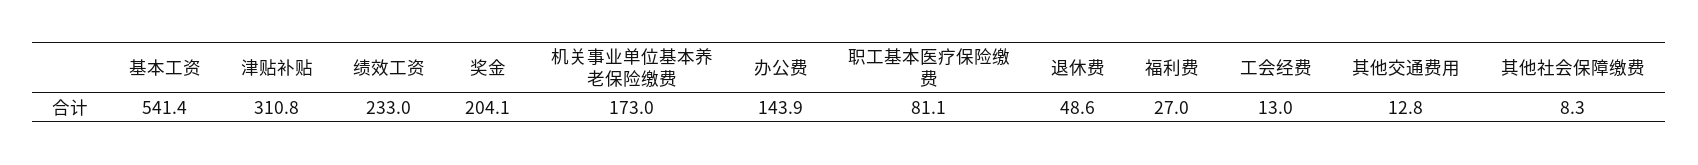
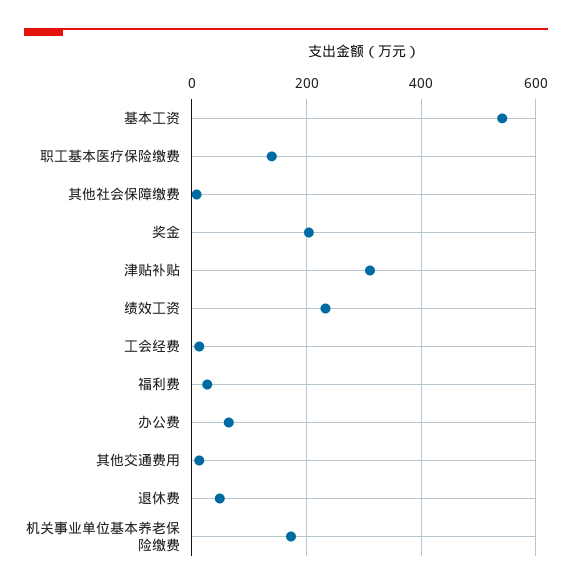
  {
    "基本工资": 541.4,
    "津贴补贴": 310.8,
    "绩效工资": 233,
    "奖金": 204.1,
    "机关事业单位基本养老保险缴费": 173,
-   "办公费": 143.9,
+   "办公费": 60,
-   "职工基本医疗保险缴费": 81.1,
+   "职工基本医疗保险缴费": 140,
    "退休费": 48.6,
    "福利费": 27,
    "工会经费": 13,
    "其他交通费用": 12.8,
    "其他社会保障缴费": 8.3
  }

